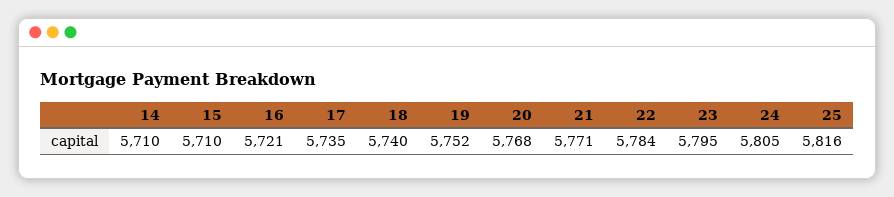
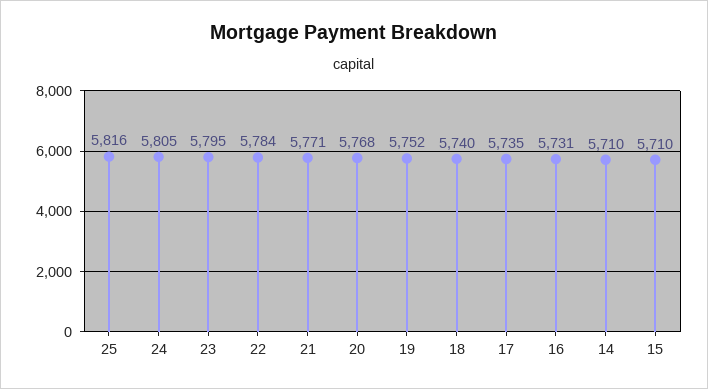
  {
    "14": 5710,
    "15": 5710,
-   "16": 5721,
+   "16": 5731,
    "17": 5735,
    "18": 5740,
    "19": 5752,
    "20": 5768,
    "21": 5771,
    "22": 5784,
    "23": 5795,
    "24": 5805,
    "25": 5816
  }

